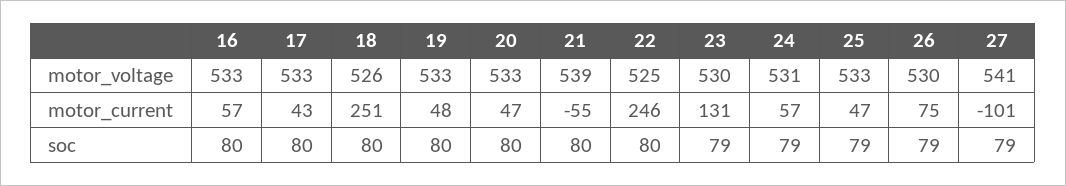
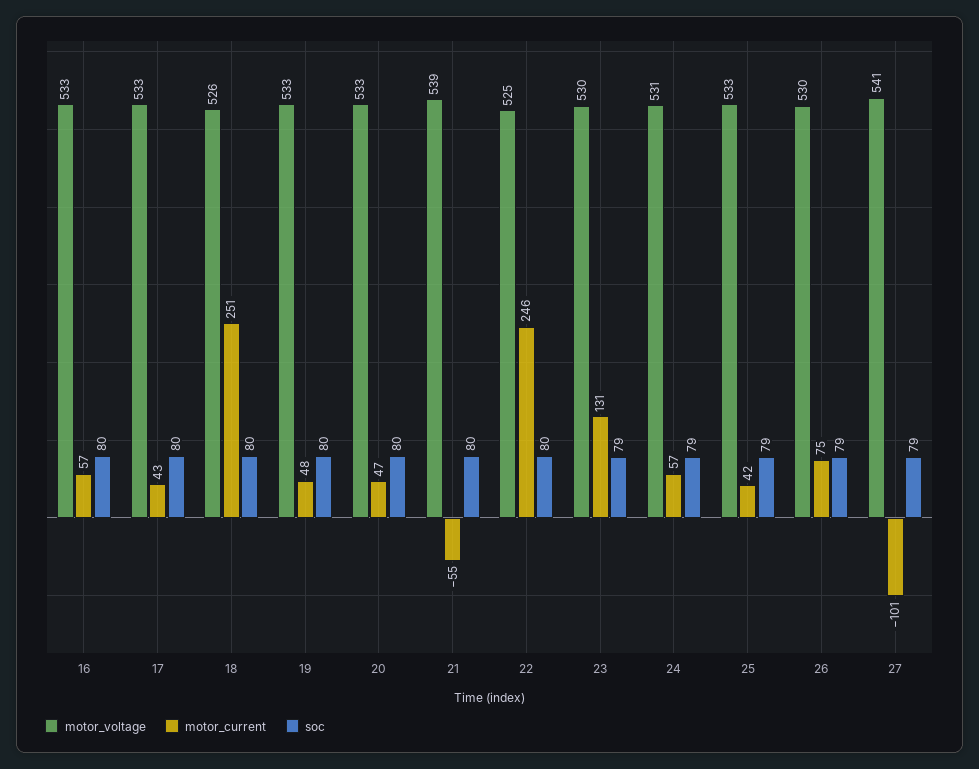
  {
    "motor_voltage": {
      "16": 533,
      "17": 533,
      "18": 526,
      "19": 533,
      "20": 533,
      "21": 539,
      "22": 525,
      "23": 530,
      "24": 531,
      "25": 533,
      "26": 530,
      "27": 541
    },
    "motor_current": {
      "16": 57,
      "17": 43,
      "18": 251,
      "19": 48,
      "20": 47,
      "21": -55,
      "22": 246,
      "23": 131,
      "24": 57,
-     "25": 47,
+     "25": 42,
      "26": 75,
      "27": -101
    },
    "soc": {
      "16": 80,
      "17": 80,
      "18": 80,
      "19": 80,
      "20": 80,
      "21": 80,
      "22": 80,
      "23": 79,
      "24": 79,
      "25": 79,
      "26": 79,
      "27": 79
    }
  }

